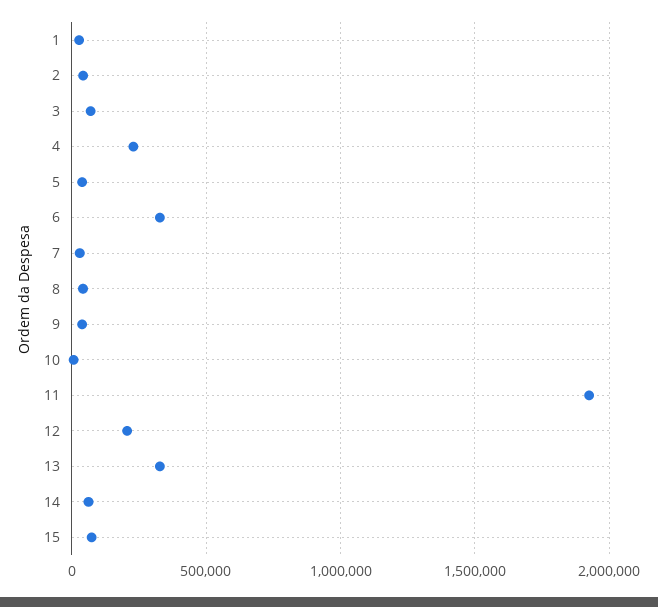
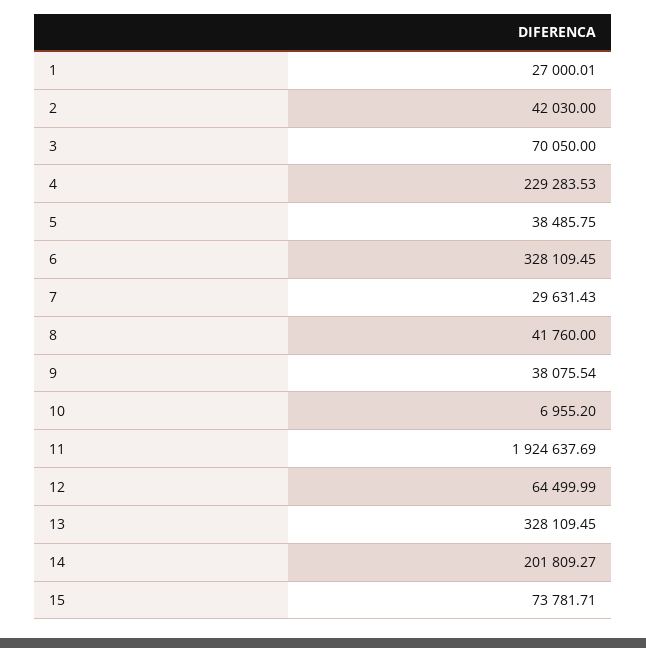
  {
    "1": 27000.01,
    "2": 42030,
    "3": 70050,
    "4": 229283.53,
    "5": 38485.75,
    "6": 328109.45,
    "7": 29631.43,
    "8": 41760,
    "9": 38075.54,
    "10": 6955.2,
    "11": 1924637.69,
-   "12": 200000,
+   "12": 64499.99,
    "13": 328109.45,
-   "14": 50000,
+   "14": 201809.27,
    "15": 73781.71
  }

